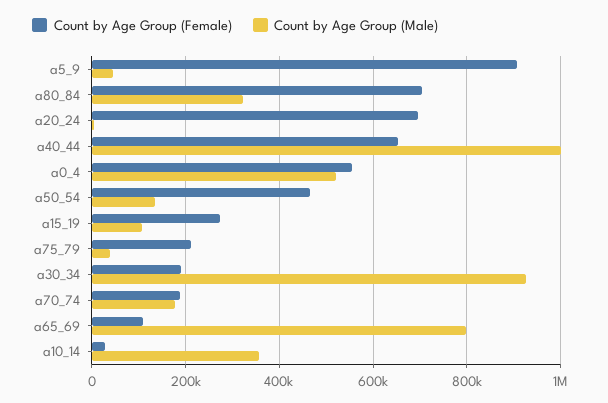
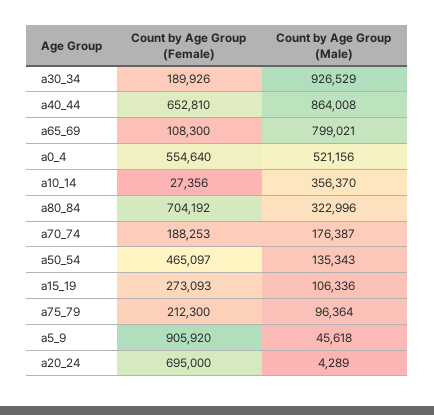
  {
    "Count by Age Group (Female)": {
      "a5_9": 905920,
      "a80_84": 704192,
      "a20_24": 695000,
      "a40_44": 652810,
      "a0_4": 554640,
      "a50_54": 465097,
      "a15_19": 273093,
      "a75_79": 212300,
      "a30_34": 189926,
      "a70_74": 188253,
      "a65_69": 108300,
      "a10_14": 27356
    },
    "Count by Age Group (Male)": {
      "a5_9": 45618,
      "a80_84": 322996,
      "a20_24": 4289,
-     "a40_44": 1000000,
+     "a40_44": 864008,
      "a0_4": 521156,
      "a50_54": 135343,
      "a15_19": 106336,
-     "a75_79": 40000,
+     "a75_79": 96364,
      "a30_34": 926529,
      "a70_74": 176387,
      "a65_69": 799021,
      "a10_14": 356370
    }
  }

